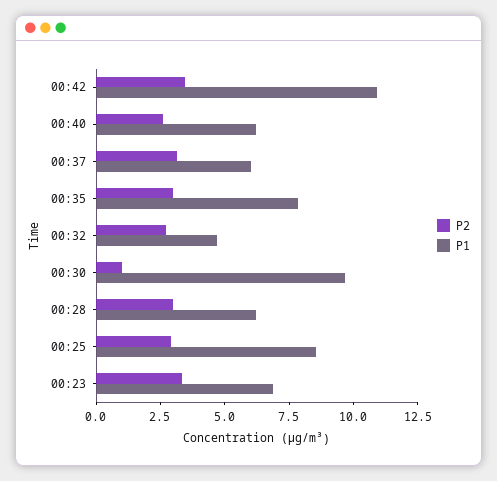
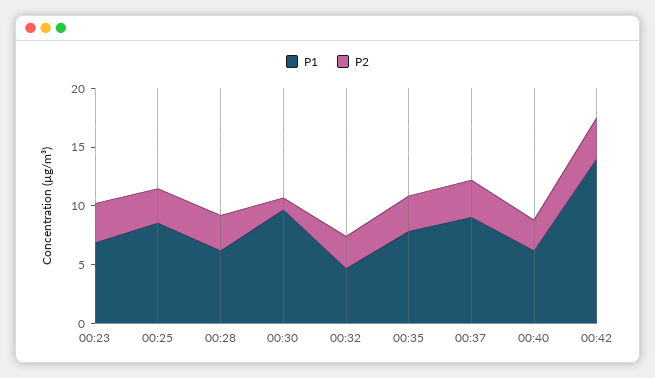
  {
    "P2": {
      "00:42": 3.5,
      "00:40": 2.5,
      "00:37": 3,
      "00:35": 3,
      "00:32": 2.5,
      "00:30": 1,
      "00:28": 3,
      "00:25": 3,
      "00:23": 3.5
    },
    "P1": {
-     "00:42": 11,
+     "00:42": 14,
      "00:40": 6,
-     "00:37": 6,
+     "00:37": 9,
      "00:35": 8,
      "00:32": 4.5,
      "00:30": 9.5,
      "00:28": 6,
      "00:25": 8.5,
      "00:23": 7
    }
  }

